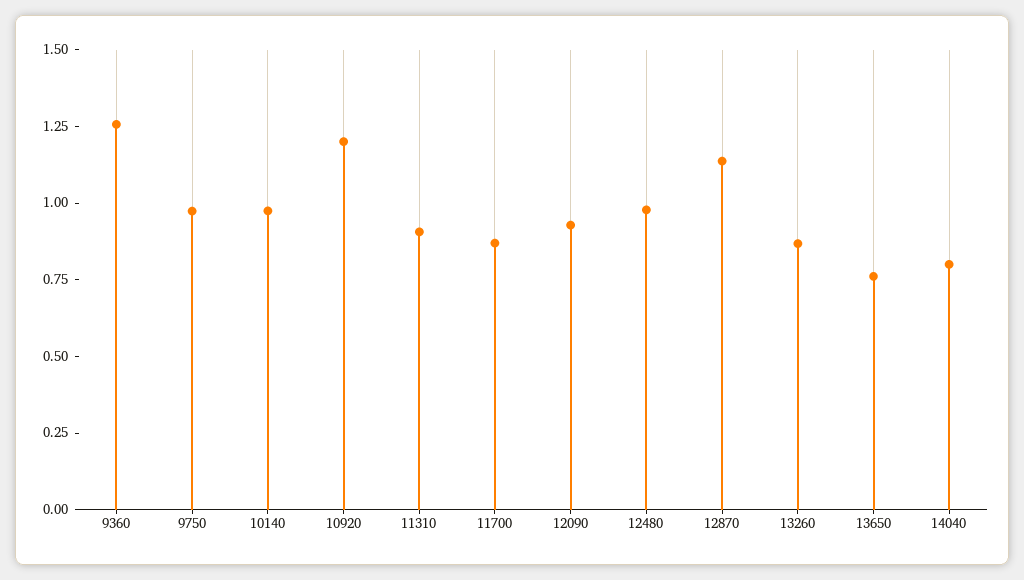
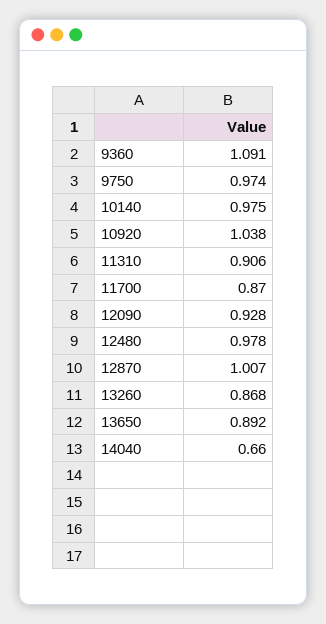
  {
-   "9360": 1.25,
+   "9360": 1.091,
    "9750": 0.974,
    "10140": 0.975,
-   "10920": 1.2,
+   "10920": 1.038,
    "11310": 0.906,
    "11700": 0.87,
    "12090": 0.928,
    "12480": 0.978,
-   "12870": 1.15,
+   "12870": 1.007,
    "13260": 0.868,
-   "13650": 0.75,
+   "13650": 0.892,
-   "14040": 0.8
+   "14040": 0.66
  }

